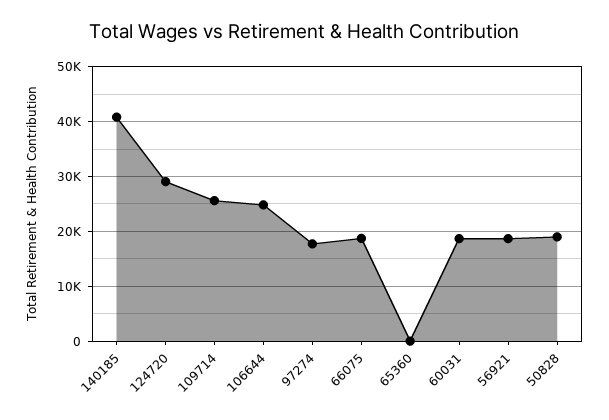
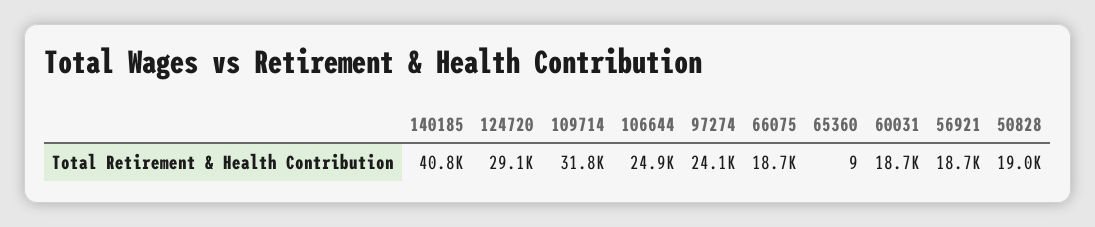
  {
    "140185": 40800,
    "124720": 29100,
-   "109714": 26000,
+   "109714": 31800,
    "106644": 24900,
-   "97274": 18000,
+   "97274": 24100,
    "66075": 18700,
    "65360": 9,
    "60031": 18700,
    "56921": 18700,
    "50828": 19000
  }

